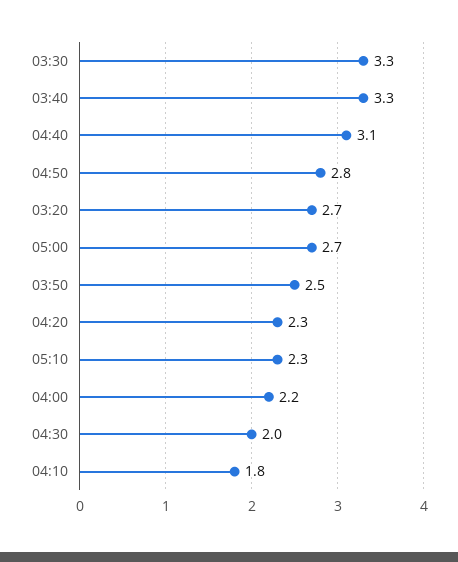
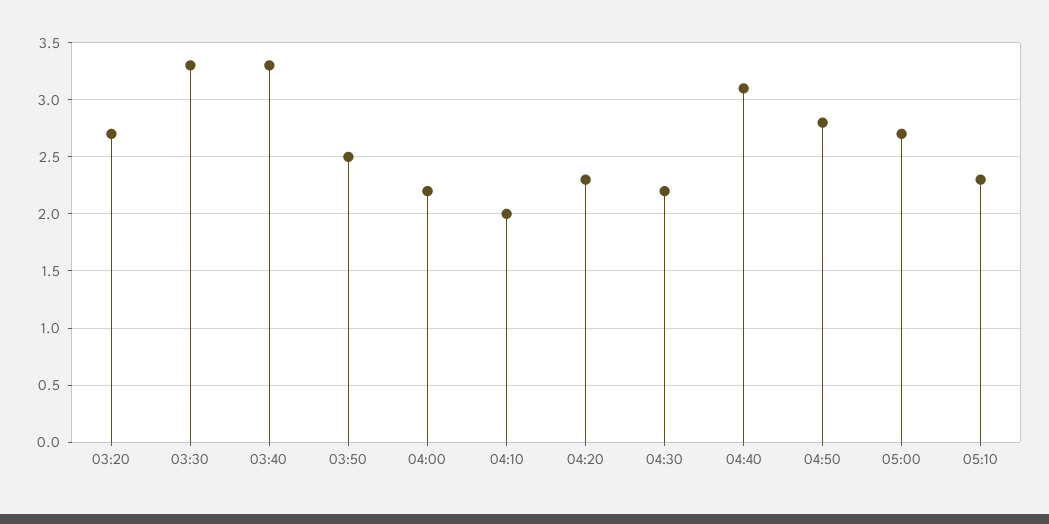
  {
    "03:30": 3.3,
    "03:40": 3.3,
    "04:40": 3.1,
    "04:50": 2.8,
    "03:20": 2.7,
    "05:00": 2.7,
    "03:50": 2.5,
    "04:20": 2.3,
    "05:10": 2.3,
    "04:00": 2.2,
-   "04:30": 2,
+   "04:30": 2.2,
-   "04:10": 1.8
+   "04:10": 2
  }

